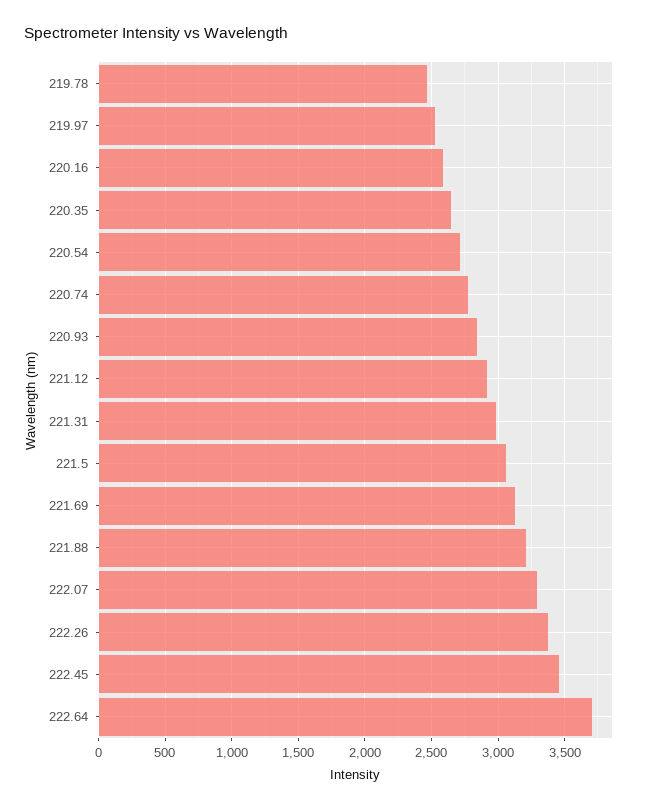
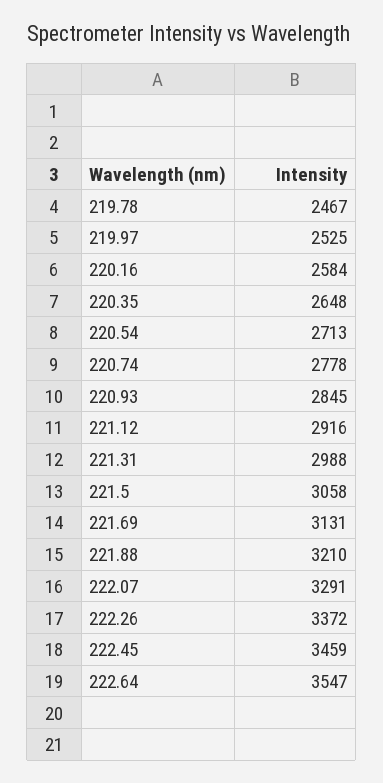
  {
    "219.78": 2467,
    "219.97": 2525,
    "220.16": 2584,
    "220.35": 2648,
    "220.54": 2713,
    "220.74": 2778,
    "220.93": 2845,
    "221.12": 2916,
    "221.31": 2988,
    "221.5": 3058,
    "221.69": 3131,
    "221.88": 3210,
    "222.07": 3291,
    "222.26": 3372,
    "222.45": 3459,
-   "222.64": 3700
+   "222.64": 3547
  }

